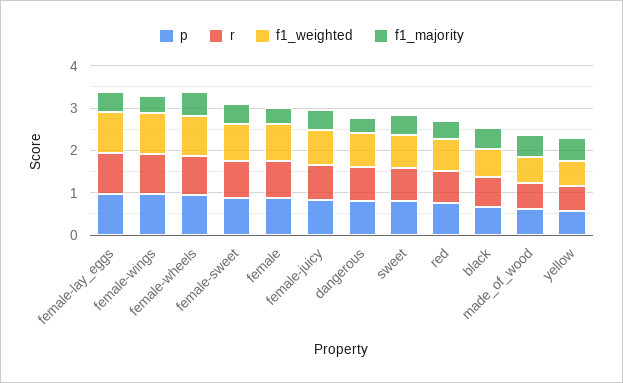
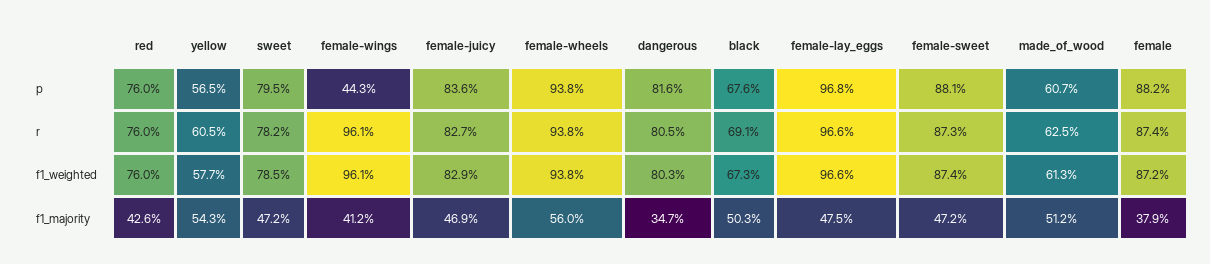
  {
    "p": {
      "female-lay_eggs": 0.968,
-     "female-wings": 1,
+     "female-wings": 0.443,
      "female-wheels": 0.938,
      "female-sweet": 0.881,
      "female": 0.882,
      "female-juicy": 0.836,
      "dangerous": 0.816,
      "sweet": 0.795,
      "red": 0.76,
      "black": 0.676,
      "made_of_wood": 0.607,
      "yellow": 0.565
    },
    "r": {
      "female-lay_eggs": 0.966,
      "female-wings": 0.961,
      "female-wheels": 0.938,
      "female-sweet": 0.873,
      "female": 0.874,
      "female-juicy": 0.827,
      "dangerous": 0.805,
      "sweet": 0.782,
      "red": 0.76,
      "black": 0.691,
      "made_of_wood": 0.625,
      "yellow": 0.605
    },
    "f1_weighted": {
      "female-lay_eggs": 0.966,
      "female-wings": 0.961,
      "female-wheels": 0.938,
      "female-sweet": 0.874,
      "female": 0.872,
      "female-juicy": 0.829,
      "dangerous": 0.803,
      "sweet": 0.785,
      "red": 0.76,
      "black": 0.673,
      "made_of_wood": 0.613,
      "yellow": 0.577
    },
    "f1_majority": {
      "female-lay_eggs": 0.475,
      "female-wings": 0.412,
      "female-wheels": 0.56,
      "female-sweet": 0.472,
      "female": 0.379,
      "female-juicy": 0.469,
      "dangerous": 0.347,
      "sweet": 0.472,
      "red": 0.426,
      "black": 0.503,
      "made_of_wood": 0.512,
      "yellow": 0.543
    }
  }

